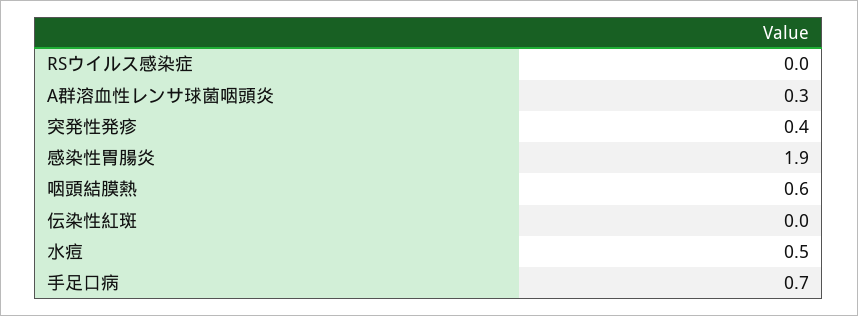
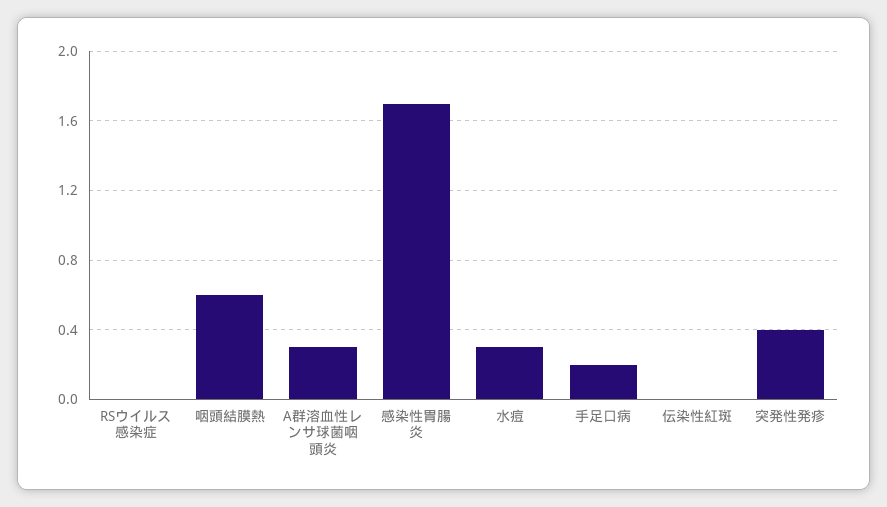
  {
    "RSウイルス感染症": 0,
    "A群溶血性レンサ球菌咽頭炎": 0.3,
    "突発性発疹": 0.4,
-   "感染性胃腸炎": 1.9,
+   "感染性胃腸炎": 1.7,
    "咽頭結膜熱": 0.6,
    "伝染性紅斑": 0,
-   "水痘": 0.5,
+   "水痘": 0.3,
-   "手足口病": 0.7
+   "手足口病": 0.2
  }

